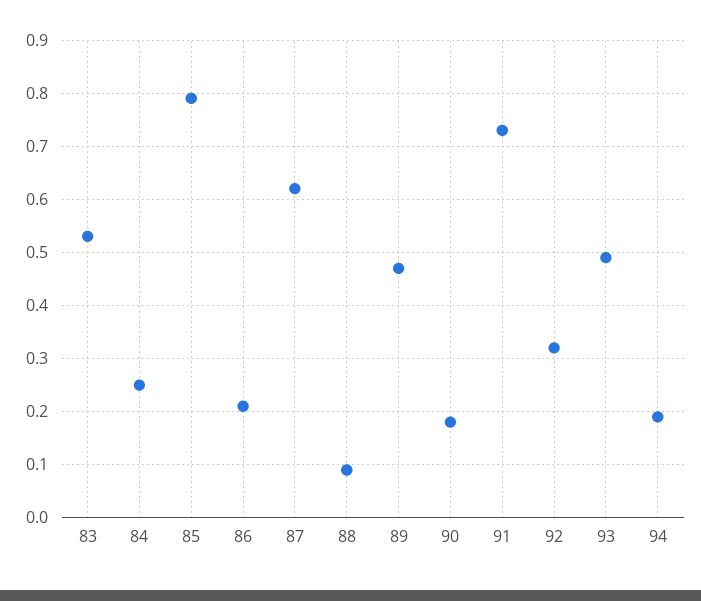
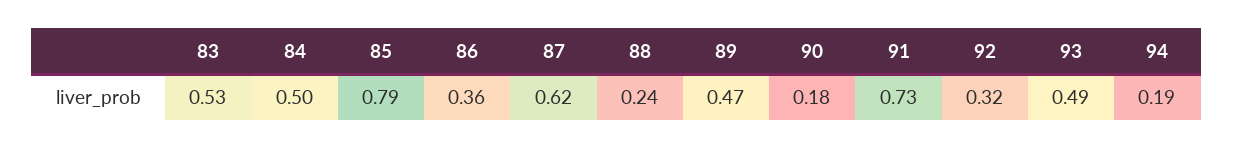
  {
    "83": 0.53,
-   "84": 0.25,
+   "84": 0.5,
    "85": 0.79,
-   "86": 0.2,
+   "86": 0.36,
    "87": 0.62,
-   "88": 0.1,
+   "88": 0.24,
    "89": 0.47,
    "90": 0.18,
    "91": 0.73,
    "92": 0.32,
    "93": 0.49,
    "94": 0.19
  }

